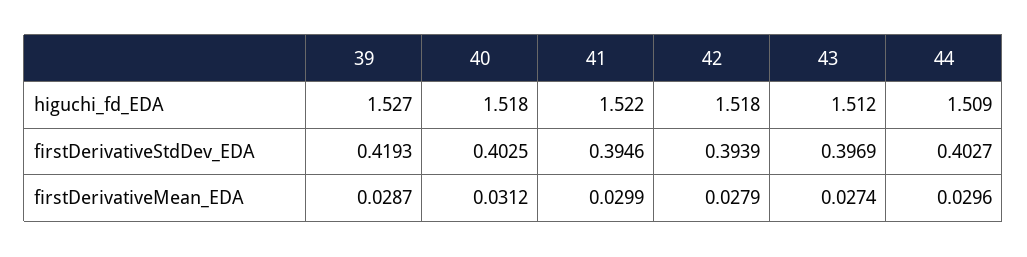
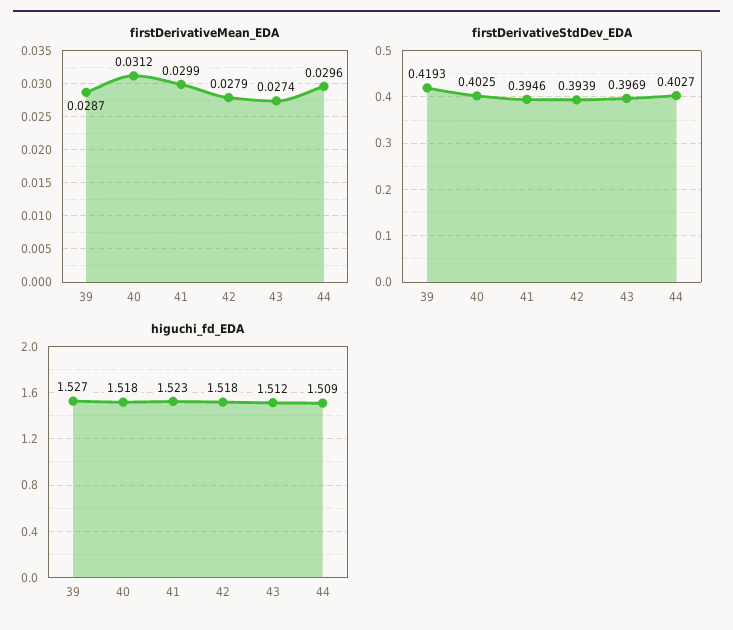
  {
    "higuchi_fd_EDA": {
      "39": 1.527,
      "40": 1.518,
-     "41": 1.522,
+     "41": 1.523,
      "42": 1.518,
      "43": 1.512,
      "44": 1.509
    },
    "firstDerivativeStdDev_EDA": {
      "39": 0.4193,
      "40": 0.4025,
      "41": 0.3946,
      "42": 0.3939,
      "43": 0.3969,
      "44": 0.4027
    },
    "firstDerivativeMean_EDA": {
      "39": 0.0287,
      "40": 0.0312,
      "41": 0.0299,
      "42": 0.0279,
      "43": 0.0274,
      "44": 0.0296
    }
  }

